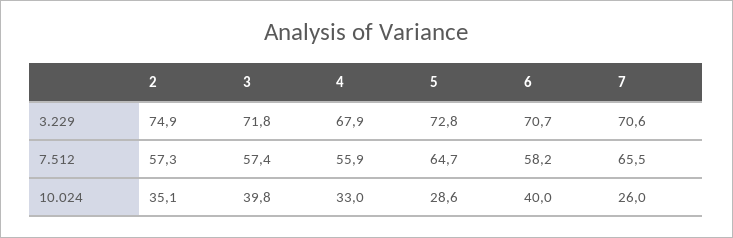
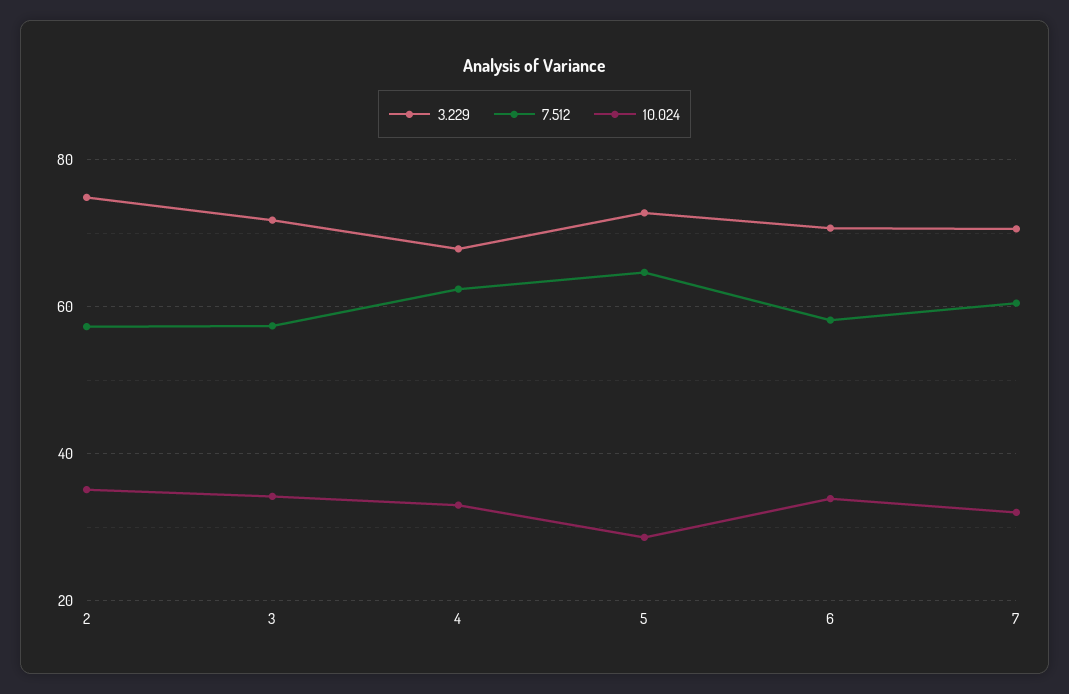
  {
    "3.229": {
      "2": 74.9,
      "3": 71.8,
      "4": 67.9,
      "5": 72.8,
      "6": 70.7,
      "7": 70.6
    },
    "7.512": {
      "2": 57.3,
      "3": 57.4,
-     "4": 55.9,
+     "4": 62,
      "5": 64.7,
      "6": 58.2,
-     "7": 65.5
+     "7": 60
    },
    "10.024": {
      "2": 35.1,
-     "3": 39.8,
+     "3": 34,
      "4": 33,
      "5": 28.6,
-     "6": 40,
+     "6": 34,
-     "7": 26
+     "7": 32
    }
  }

